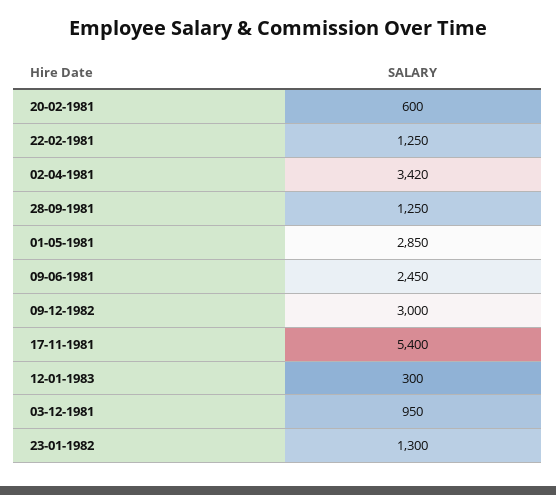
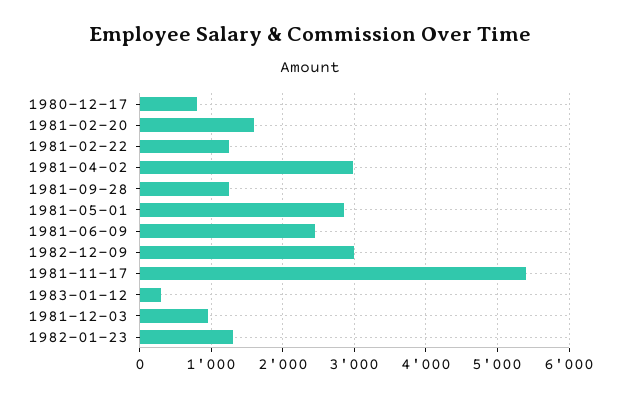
  {
-   "20-02-1981": 600,
+   "20-02-1981": 1600,
    "22-02-1981": 1250,
-   "02-04-1981": 3420,
+   "02-04-1981": 3000,
    "28-09-1981": 1250,
    "01-05-1981": 2850,
    "09-06-1981": 2450,
    "09-12-1982": 3000,
    "17-11-1981": 5400,
    "12-01-1983": 300,
    "03-12-1981": 950,
-   "23-01-1982": 1300
+   "23-01-1982": 1300,
+   "1980-12-17": 800
  }

